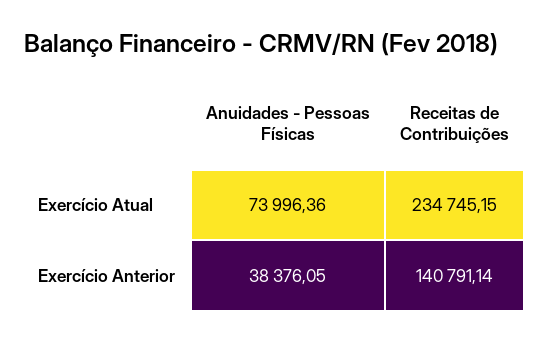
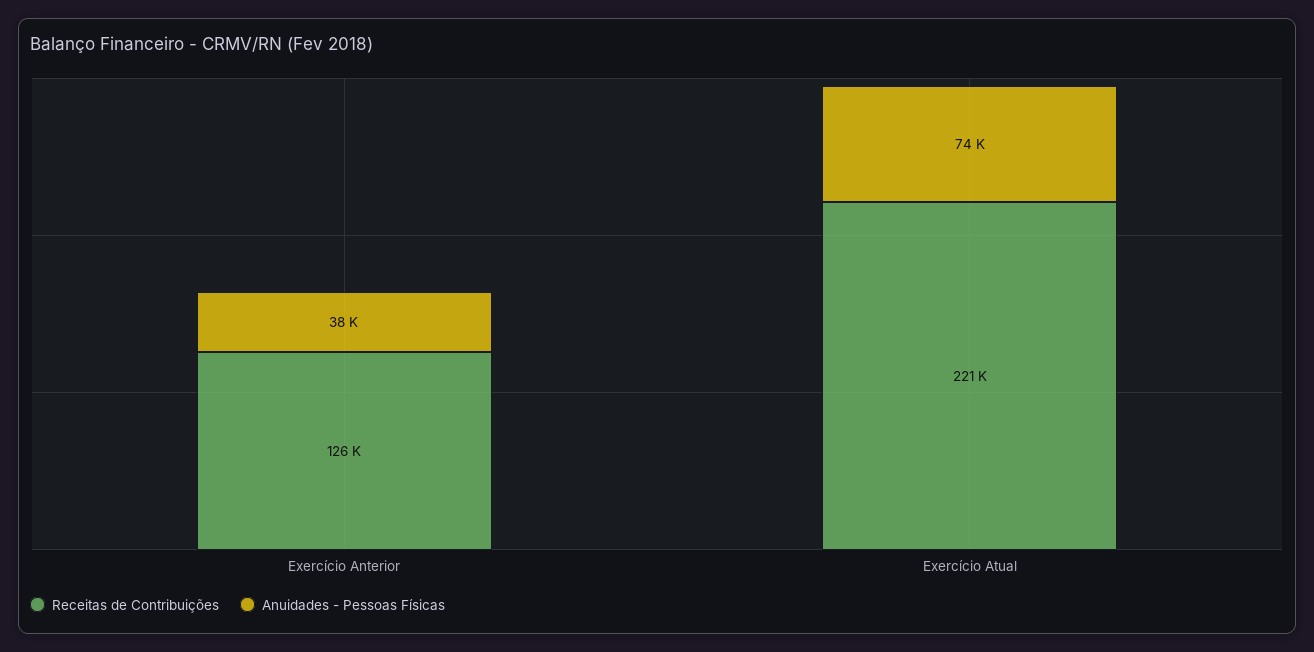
  {
    "Anuidades - Pessoas Físicas": {
      "Exercício Atual": 73996.36,
      "Exercício Anterior": 38376.05
    },
    "Receitas de Contribuições": {
-     "Exercício Atual": 234745.15,
+     "Exercício Atual": 221000,
-     "Exercício Anterior": 140791.14
+     "Exercício Anterior": 126000
    }
  }

